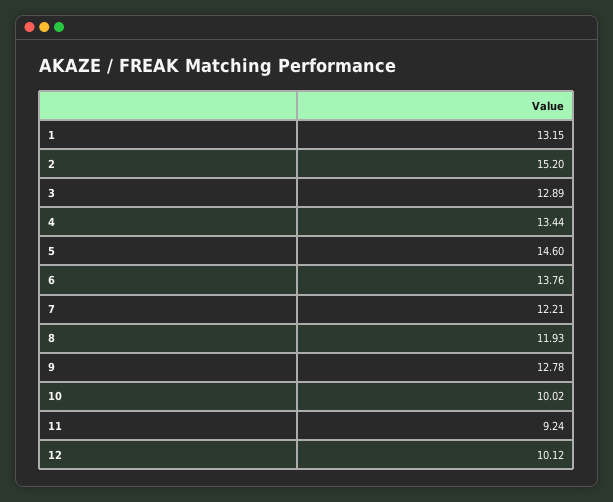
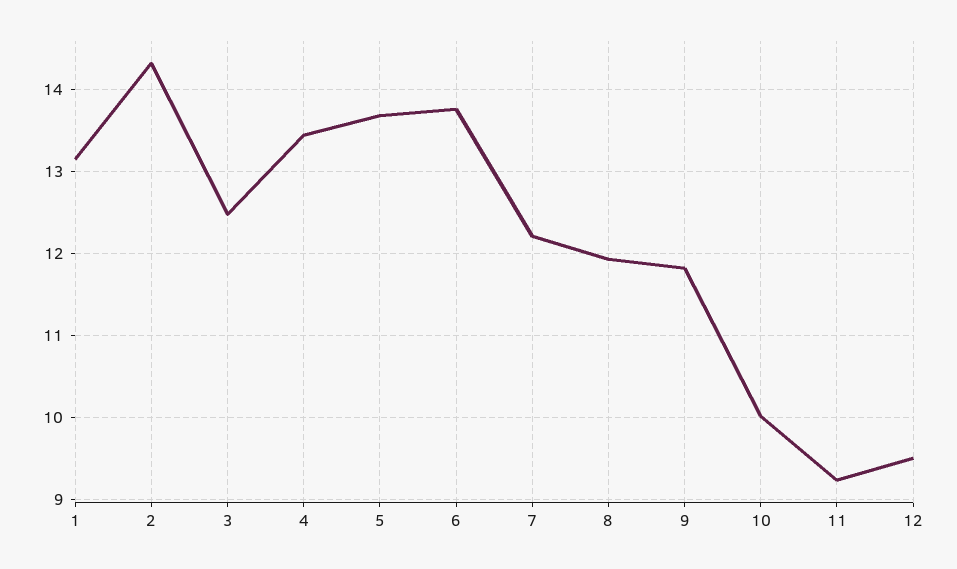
  {
    "1": 13.15,
-   "2": 15.2,
+   "2": 14.3,
-   "3": 12.89,
+   "3": 12.5,
    "4": 13.44,
-   "5": 14.6,
+   "5": 13.7,
    "6": 13.76,
    "7": 12.21,
    "8": 11.93,
-   "9": 12.78,
+   "9": 11.8,
    "10": 10.02,
    "11": 9.24,
-   "12": 10.12
+   "12": 9.5
  }

